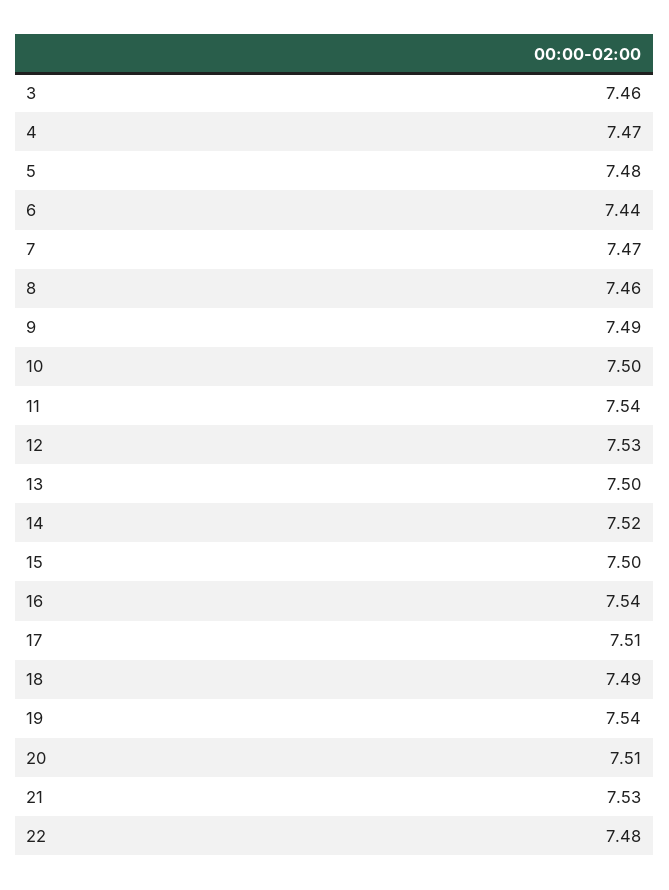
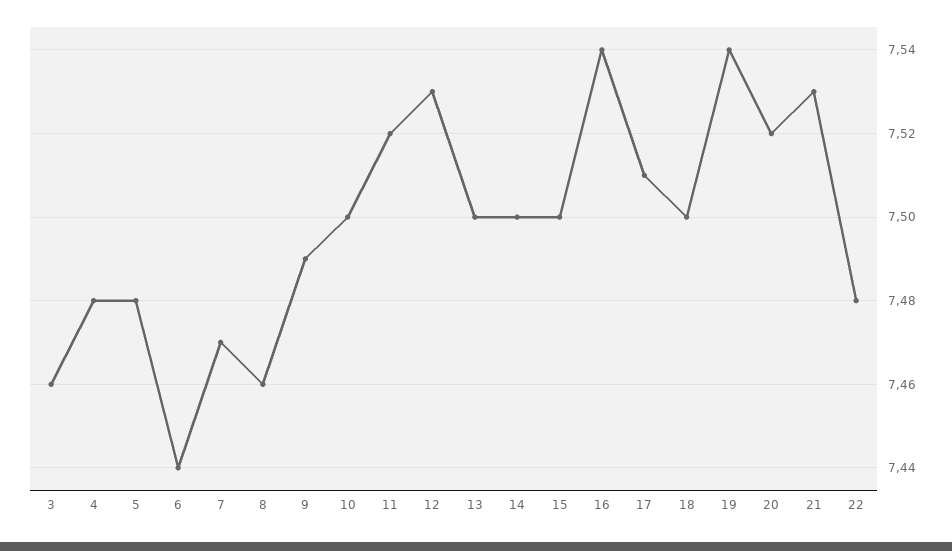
  {
    "3": 7.46,
-   "4": 7.47,
+   "4": 7.48,
    "5": 7.48,
    "6": 7.44,
    "7": 7.47,
    "8": 7.46,
    "9": 7.49,
    "10": 7.5,
-   "11": 7.54,
+   "11": 7.52,
    "12": 7.53,
    "13": 7.5,
-   "14": 7.52,
+   "14": 7.5,
    "15": 7.5,
    "16": 7.54,
    "17": 7.51,
-   "18": 7.49,
+   "18": 7.5,
    "19": 7.54,
-   "20": 7.51,
+   "20": 7.52,
    "21": 7.53,
    "22": 7.48
  }

